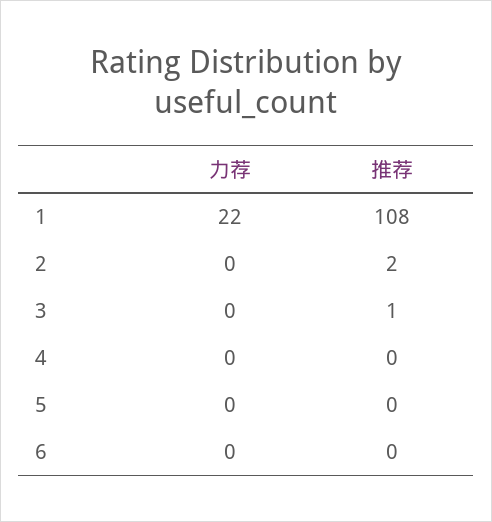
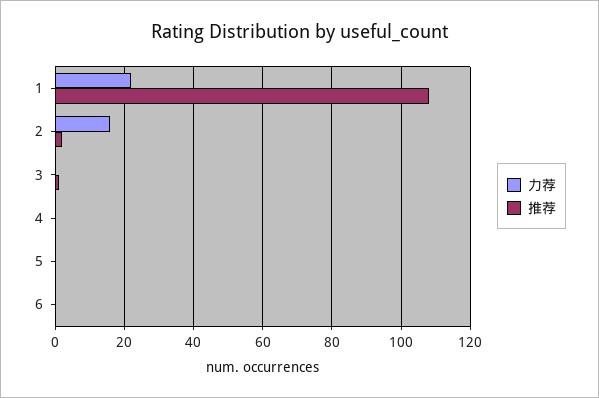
  {
    "力荐": {
      "1": 22,
-     "2": 0,
+     "2": 15,
      "3": 0,
      "4": 0,
      "5": 0,
      "6": 0
    },
    "推荐": {
      "1": 108,
      "2": 2,
      "3": 1,
      "4": 0,
      "5": 0,
      "6": 0
    }
  }

